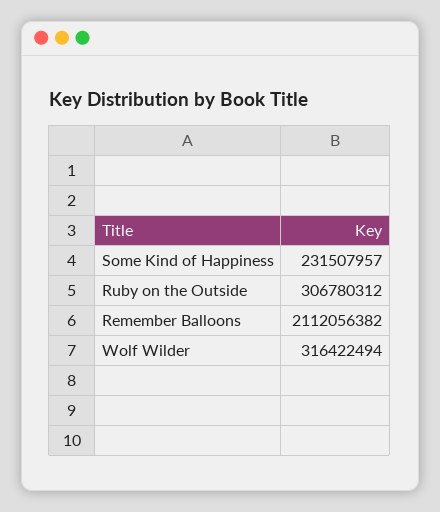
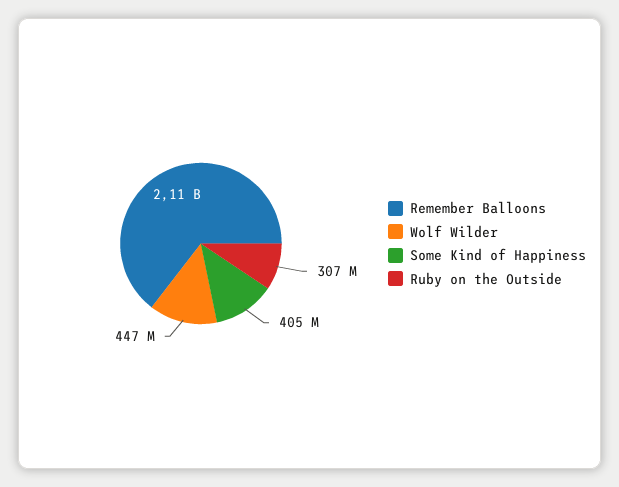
  {
-   "Some Kind of Happiness": 231507957,
+   "Some Kind of Happiness": 405000000,
    "Ruby on the Outside": 306780312,
    "Remember Balloons": 2112056382,
-   "Wolf Wilder": 316422494
+   "Wolf Wilder": 447000000
  }

